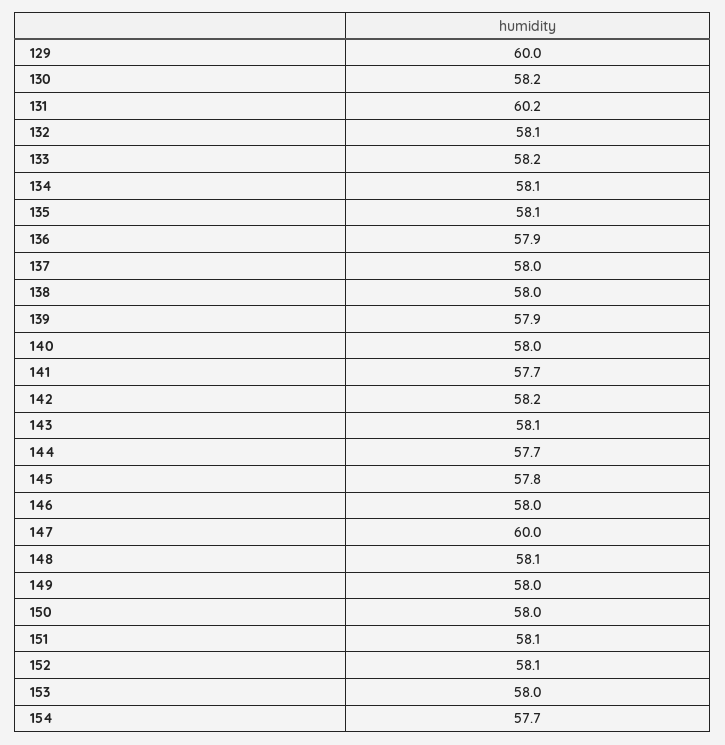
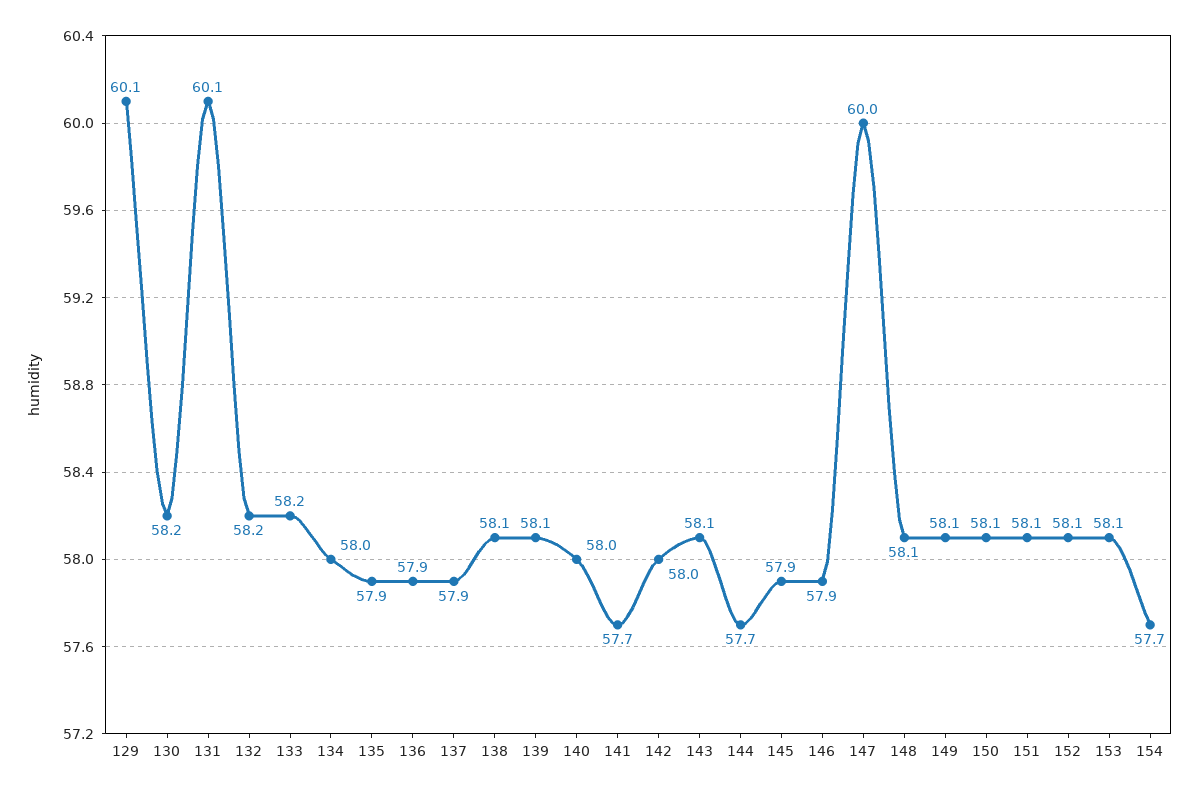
  {
-   "129": 60,
+   "129": 60.1,
    "130": 58.2,
-   "131": 60.2,
+   "131": 60.1,
-   "132": 58.1,
+   "132": 58.2,
    "133": 58.2,
-   "134": 58.1,
+   "134": 58,
-   "135": 58.1,
+   "135": 57.9,
    "136": 57.9,
-   "137": 58,
+   "137": 57.9,
-   "138": 58,
+   "138": 58.1,
-   "139": 57.9,
+   "139": 58.1,
    "140": 58,
    "141": 57.7,
-   "142": 58.2,
+   "142": 58,
    "143": 58.1,
    "144": 57.7,
-   "145": 57.8,
+   "145": 57.9,
-   "146": 58,
+   "146": 57.9,
    "147": 60,
    "148": 58.1,
-   "149": 58,
+   "149": 58.1,
-   "150": 58,
+   "150": 58.1,
    "151": 58.1,
    "152": 58.1,
-   "153": 58,
+   "153": 58.1,
    "154": 57.7
  }

